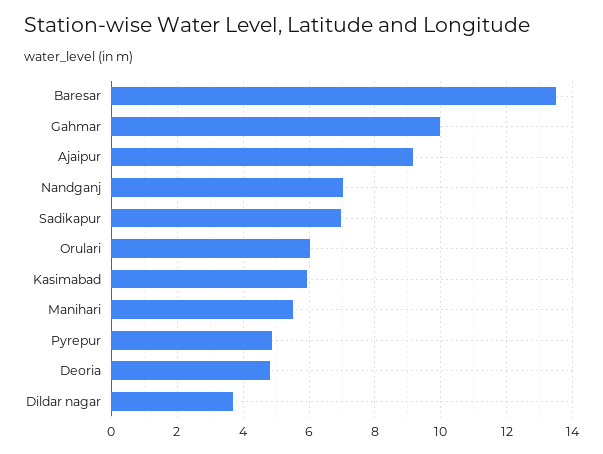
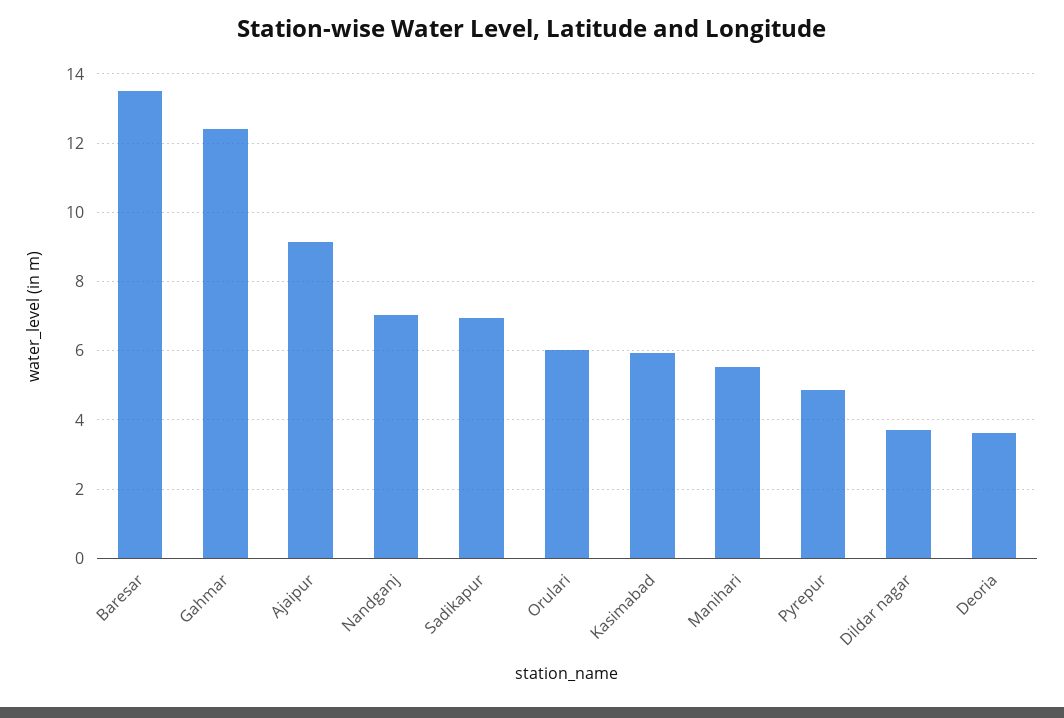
  {
    "Baresar": 13.6,
-   "Gahmar": 10,
+   "Gahmar": 12.4,
    "Ajaipur": 9.2,
    "Nandganj": 7,
    "Sadikapur": 7,
    "Orulari": 6,
    "Kasimabad": 6,
    "Manihari": 5.6,
    "Pyrepur": 4.8,
-   "Deoria": 4.8,
+   "Deoria": 3.6,
    "Dildar nagar": 3.8
  }

